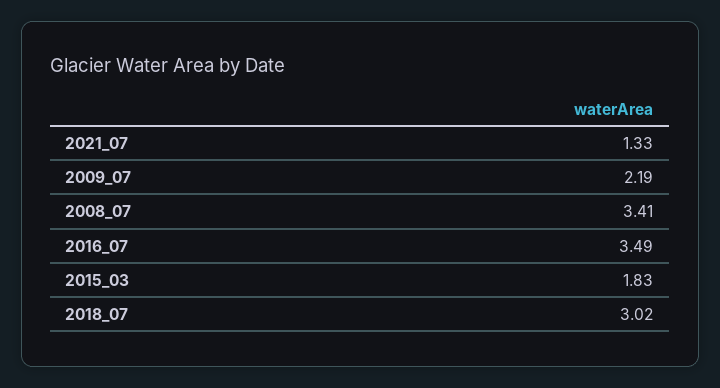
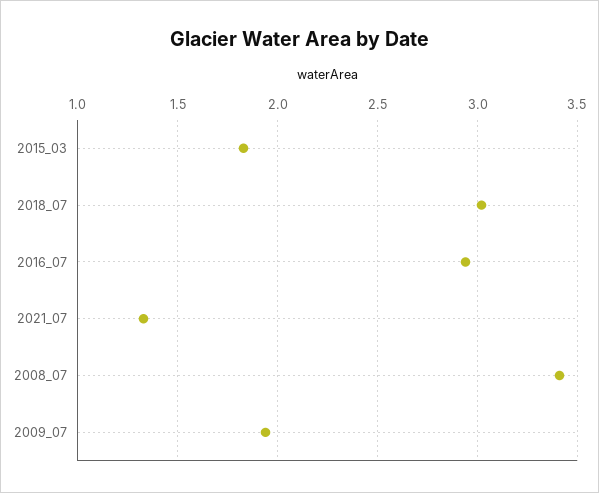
  {
    "2021_07": 1.33,
-   "2009_07": 2.19,
+   "2009_07": 1.95,
    "2008_07": 3.41,
-   "2016_07": 3.49,
+   "2016_07": 2.95,
    "2015_03": 1.83,
    "2018_07": 3.02
  }

